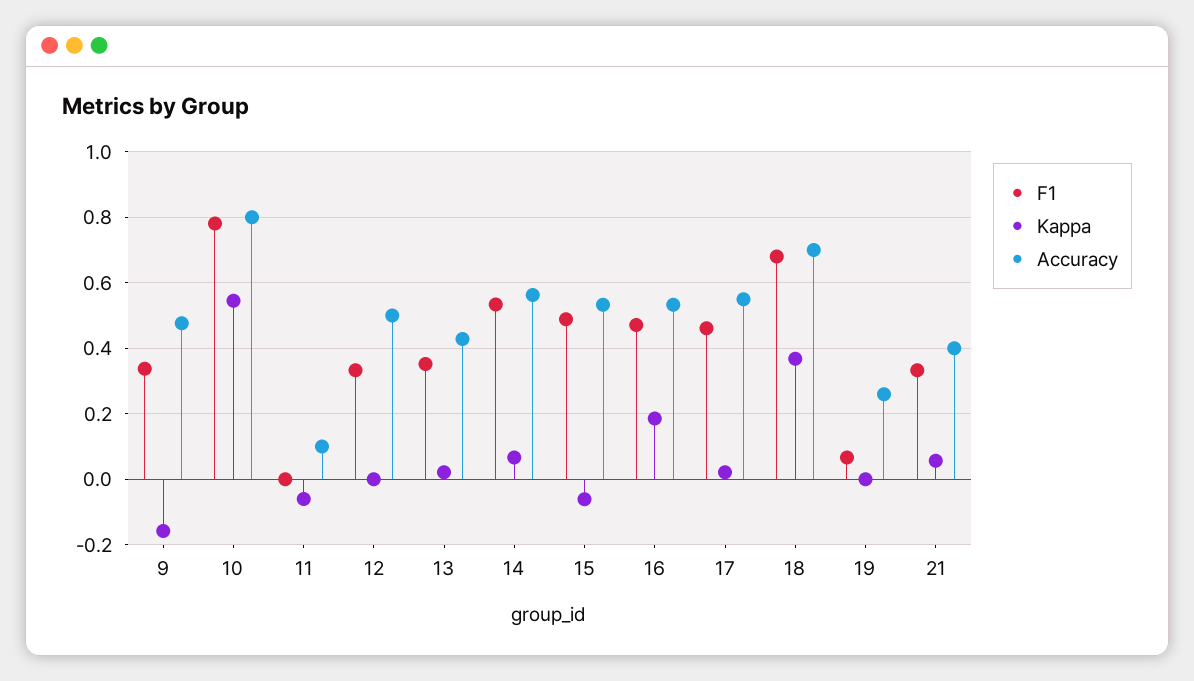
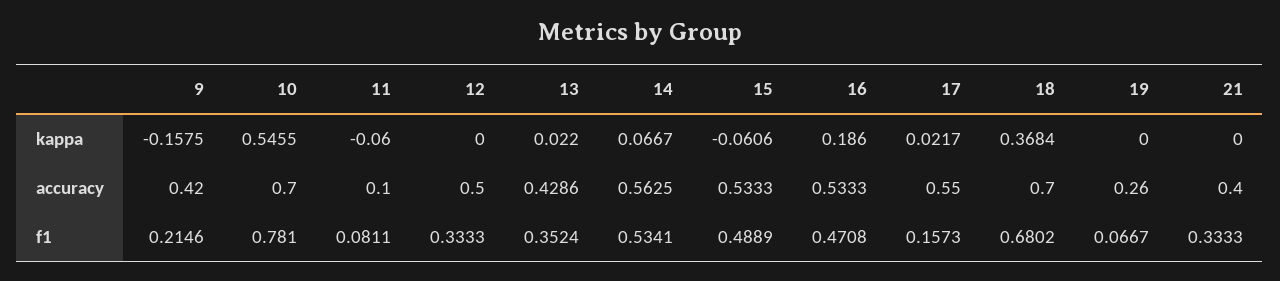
  {
    "F1": {
-     "9": 0.34,
+     "9": 0.2146,
      "10": 0.781,
-     "11": 0,
+     "11": 0.0811,
      "12": 0.3333,
      "13": 0.3524,
      "14": 0.5341,
      "15": 0.4889,
      "16": 0.4708,
-     "17": 0.46,
+     "17": 0.1573,
      "18": 0.6802,
      "19": 0.0667,
      "21": 0.3333
    },
    "Kappa": {
      "9": -0.1575,
      "10": 0.5455,
      "11": -0.06,
      "12": 0,
      "13": 0.022,
      "14": 0.0667,
      "15": -0.0606,
      "16": 0.186,
      "17": 0.0217,
      "18": 0.3684,
      "19": 0,
-     "21": 0.06
+     "21": 0
    },
    "Accuracy": {
-     "9": 0.48,
+     "9": 0.42,
-     "10": 0.8,
+     "10": 0.7,
      "11": 0.1,
      "12": 0.5,
      "13": 0.4286,
      "14": 0.5625,
      "15": 0.5333,
      "16": 0.5333,
      "17": 0.55,
      "18": 0.7,
      "19": 0.26,
      "21": 0.4
    }
  }

